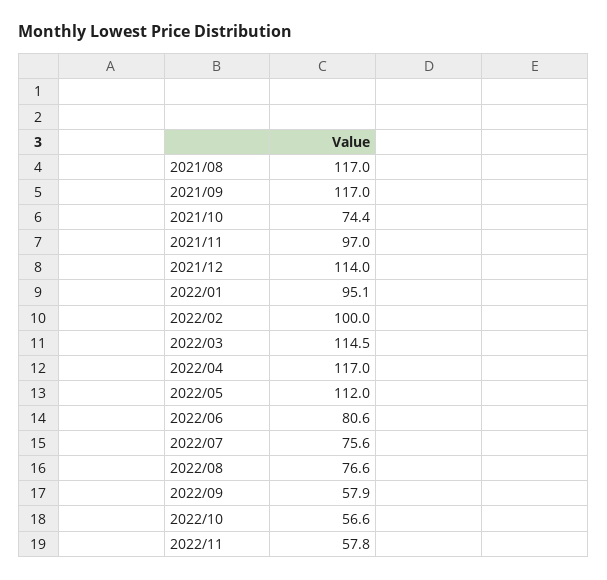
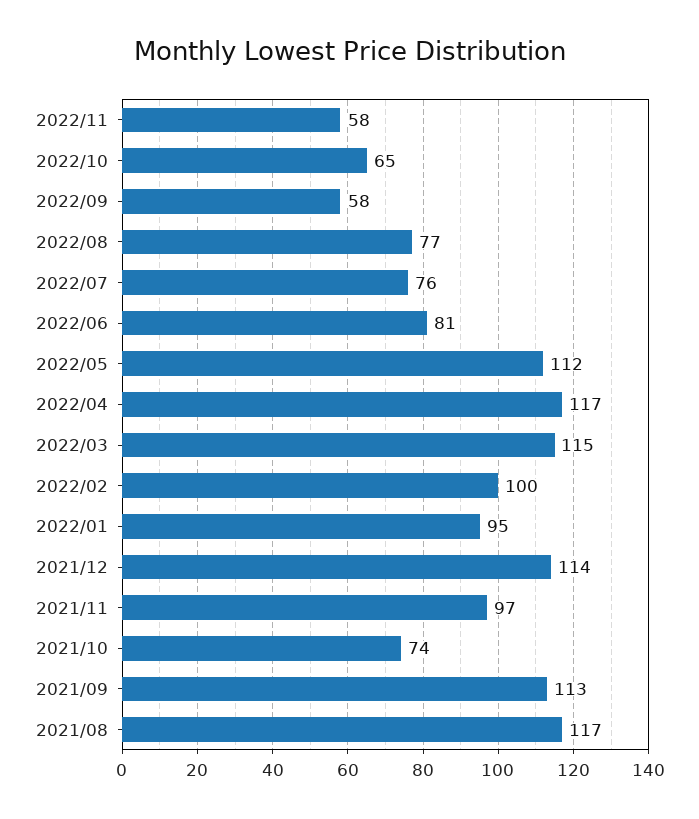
  {
    "2021/08": 117,
-   "2021/09": 117,
+   "2021/09": 113,
    "2021/10": 74.4,
    "2021/11": 97,
    "2021/12": 114,
    "2022/01": 95.1,
    "2022/02": 100,
    "2022/03": 114.5,
    "2022/04": 117,
    "2022/05": 112,
    "2022/06": 80.6,
    "2022/07": 75.6,
    "2022/08": 76.6,
    "2022/09": 57.9,
-   "2022/10": 56.6,
+   "2022/10": 65,
    "2022/11": 57.8
  }

